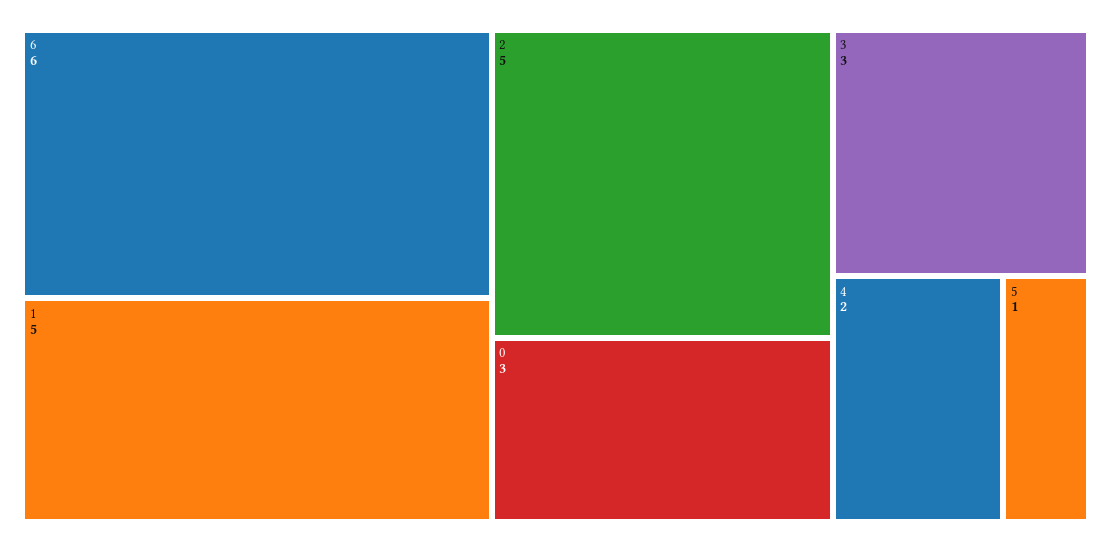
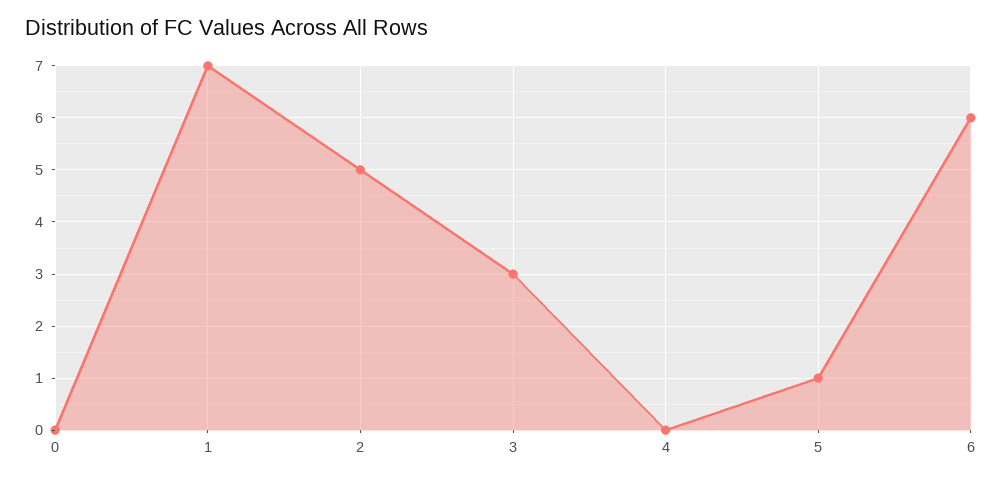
  {
    "6": 6,
-   "1": 5,
+   "1": 7,
    "2": 5,
-   "0": 3,
+   "0": 0,
    "3": 3,
-   "4": 2,
+   "4": 0,
    "5": 1
  }

